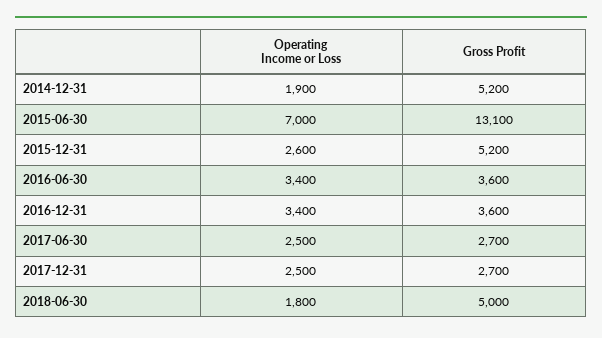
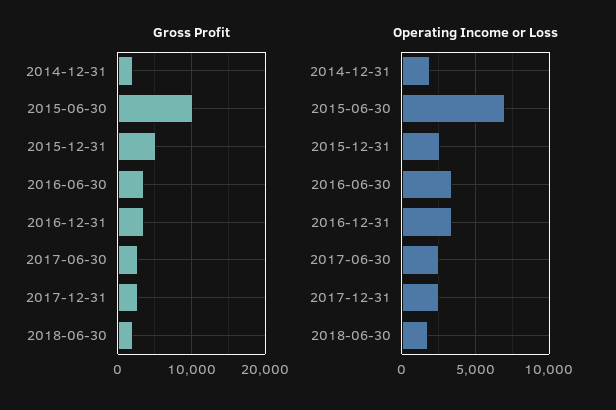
  {
    "Operating Income or Loss": {
      "2014-12-31": 1900,
      "2015-06-30": 7000,
      "2015-12-31": 2600,
      "2016-06-30": 3400,
      "2016-12-31": 3400,
      "2017-06-30": 2500,
      "2017-12-31": 2500,
      "2018-06-30": 1800
    },
    "Gross Profit": {
-     "2014-12-31": 5200,
+     "2014-12-31": 2000,
-     "2015-06-30": 13100,
+     "2015-06-30": 10000,
      "2015-12-31": 5200,
      "2016-06-30": 3600,
      "2016-12-31": 3600,
      "2017-06-30": 2700,
      "2017-12-31": 2700,
-     "2018-06-30": 5000
+     "2018-06-30": 2000
    }
  }

